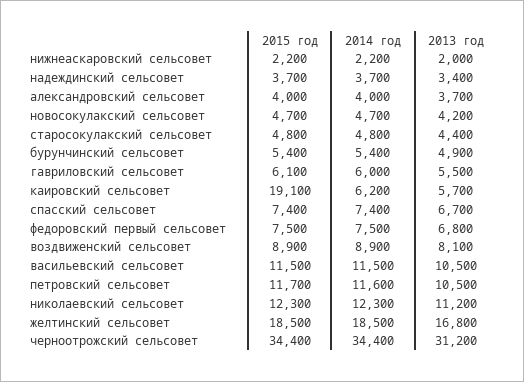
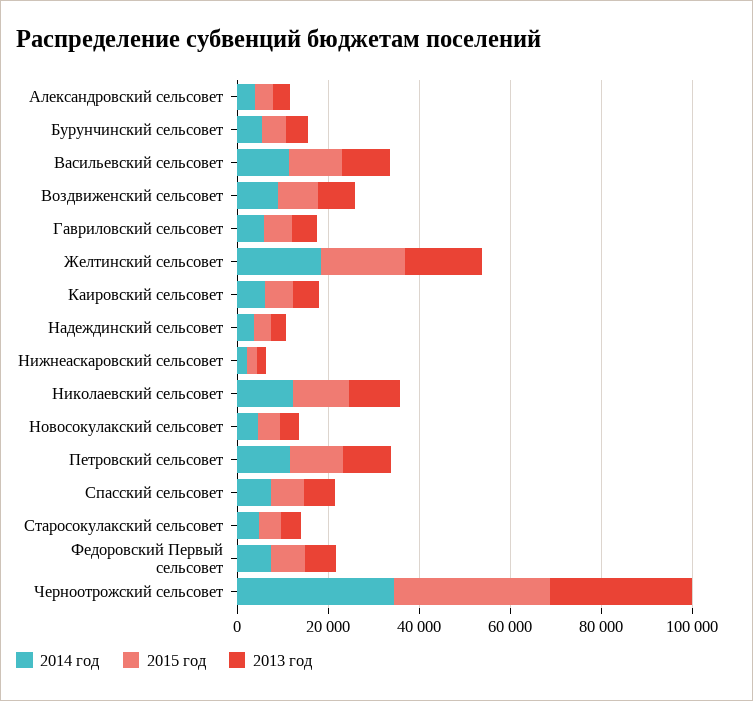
  {
    "2015 год": {
      "нижнеаскаровский сельсовет": 2200,
      "надеждинский сельсовет": 3700,
      "александровский сельсовет": 4000,
      "новосокулакский сельсовет": 4700,
      "старосокулакский сельсовет": 4800,
      "бурунчинский сельсовет": 5400,
      "гавриловский сельсовет": 6100,
-     "каировский сельсовет": 19100,
+     "каировский сельсовет": 5000,
      "спасский сельсовет": 7400,
      "федоровский первый сельсовет": 7500,
      "воздвиженский сельсовет": 8900,
      "васильевский сельсовет": 11500,
      "петровский сельсовет": 11700,
      "николаевский сельсовет": 12300,
      "желтинский сельсовет": 18500,
      "черноотрожский сельсовет": 34400
    },
    "2014 год": {
      "нижнеаскаровский сельсовет": 2200,
      "надеждинский сельсовет": 3700,
      "александровский сельсовет": 4000,
      "новосокулакский сельсовет": 4700,
      "старосокулакский сельсовет": 4800,
      "бурунчинский сельсовет": 5400,
      "гавриловский сельсовет": 6000,
      "каировский сельсовет": 6200,
      "спасский сельсовет": 7400,
      "федоровский первый сельсовет": 7500,
      "воздвиженский сельсовет": 8900,
      "васильевский сельсовет": 11500,
      "петровский сельсовет": 11600,
      "николаевский сельсовет": 12300,
      "желтинский сельсовет": 18500,
      "черноотрожский сельсовет": 34400
    },
    "2013 год": {
      "нижнеаскаровский сельсовет": 2000,
      "надеждинский сельсовет": 3400,
      "александровский сельсовет": 3700,
      "новосокулакский сельсовет": 4200,
      "старосокулакский сельсовет": 4400,
      "бурунчинский сельсовет": 4900,
      "гавриловский сельсовет": 5500,
      "каировский сельсовет": 5700,
      "спасский сельсовет": 6700,
      "федоровский первый сельсовет": 6800,
      "воздвиженский сельсовет": 8100,
      "васильевский сельсовет": 10500,
      "петровский сельсовет": 10500,
      "николаевский сельсовет": 11200,
      "желтинский сельсовет": 16800,
      "черноотрожский сельсовет": 31200
    }
  }

